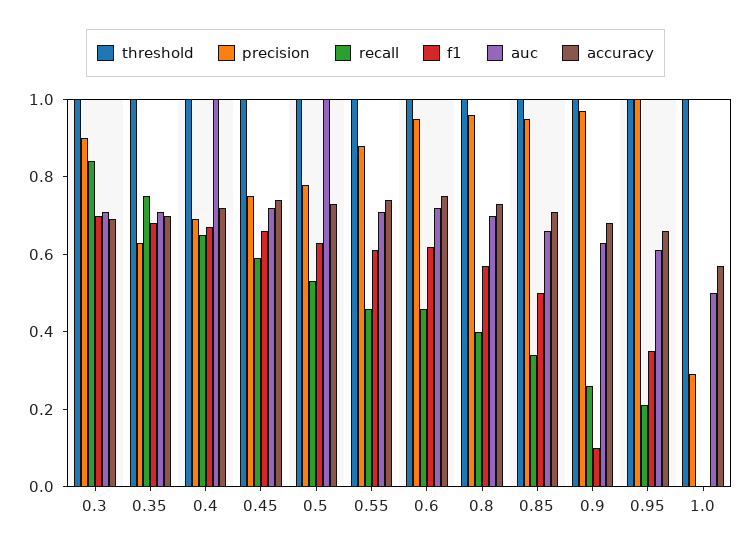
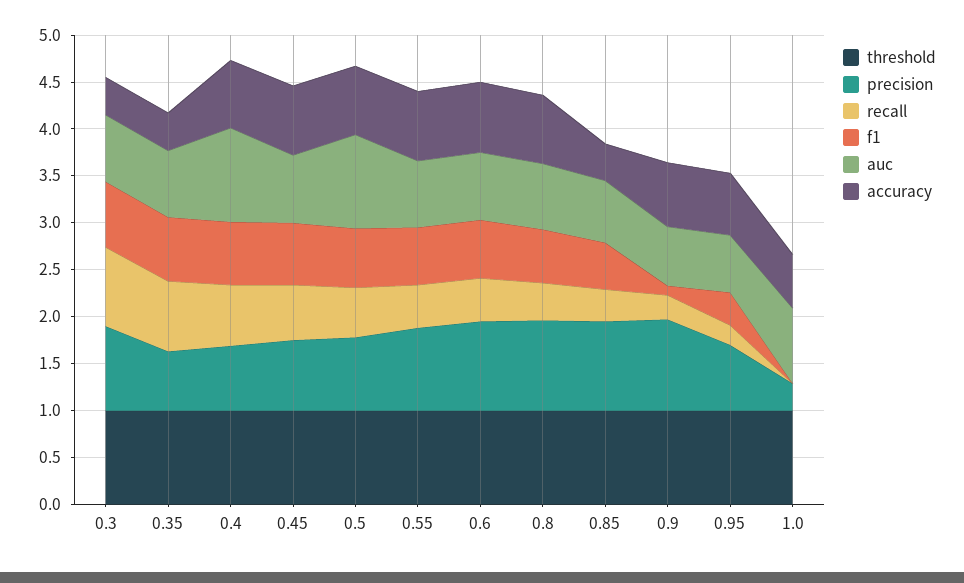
  {
    "threshold": {
      "0.3": 1,
      "0.35": 1,
      "0.4": 1,
      "0.45": 1,
      "0.5": 1,
      "0.55": 1,
      "0.6": 1,
      "0.8": 1,
      "0.85": 1,
      "0.9": 1,
      "0.95": 1,
      "1.0": 1
    },
    "precision": {
      "0.3": 0.9,
      "0.35": 0.65,
      "0.4": 0.7,
      "0.45": 0.75,
      "0.5": 0.8,
      "0.55": 0.9,
      "0.6": 0.95,
      "0.8": 0.95,
      "0.85": 0.95,
      "0.9": 0.95,
-     "0.95": 1,
+     "0.95": 0.7,
      "1.0": 0.3
    },
    "recall": {
      "0.3": 0.85,
      "0.35": 0.75,
      "0.4": 0.65,
      "0.45": 0.6,
      "0.5": 0.55,
      "0.55": 0.45,
      "0.6": 0.45,
      "0.8": 0.4,
      "0.85": 0.35,
      "0.9": 0.25,
      "0.95": 0.2,
      "1.0": 0
    },
    "f1": {
      "0.3": 0.7,
      "0.35": 0.7,
      "0.4": 0.65,
      "0.45": 0.65,
      "0.5": 0.65,
      "0.55": 0.6,
      "0.6": 0.6,
      "0.8": 0.55,
      "0.85": 0.5,
      "0.9": 0.1,
      "0.95": 0.35,
      "1.0": 0
    },
    "auc": {
      "0.3": 0.7,
      "0.35": 0.7,
      "0.4": 1,
      "0.45": 0.7,
      "0.5": 1,
      "0.55": 0.7,
      "0.6": 0.7,
      "0.8": 0.7,
      "0.85": 0.65,
      "0.9": 0.65,
      "0.95": 0.6,
-     "1.0": 0.5
+     "1.0": 0.8
    },
    "accuracy": {
-     "0.3": 0.7,
+     "0.3": 0.4,
-     "0.35": 0.7,
+     "0.35": 0.4,
      "0.4": 0.7,
      "0.45": 0.75,
      "0.5": 0.75,
      "0.55": 0.75,
      "0.6": 0.75,
      "0.8": 0.75,
-     "0.85": 0.7,
+     "0.85": 0.4,
      "0.9": 0.7,
      "0.95": 0.65,
      "1.0": 0.55
    }
  }

